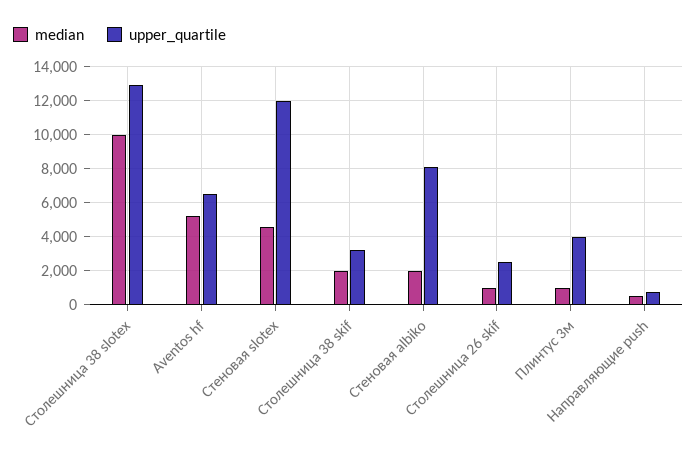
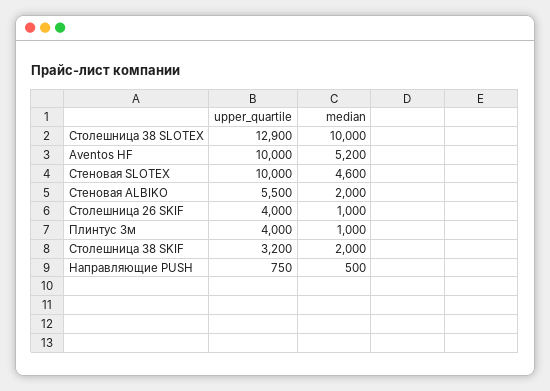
  {
    "median": {
      "Столешница 38 slotex": 10000,
      "Aventos hf": 5200,
      "Стеновая slotex": 4600,
      "Столешница 38 skif": 2000,
      "Стеновая albiko": 2000,
      "Столешница 26 skif": 1000,
      "Плинтус 3м": 1000,
      "Направляющие push": 500
    },
    "upper_quartile": {
      "Столешница 38 slotex": 12900,
-     "Aventos hf": 6500,
+     "Aventos hf": 10000,
-     "Стеновая slotex": 12000,
+     "Стеновая slotex": 10000,
      "Столешница 38 skif": 3200,
-     "Стеновая albiko": 8000,
+     "Стеновая albiko": 5500,
-     "Столешница 26 skif": 2500,
+     "Столешница 26 skif": 4000,
      "Плинтус 3м": 4000,
      "Направляющие push": 750
    }
  }

